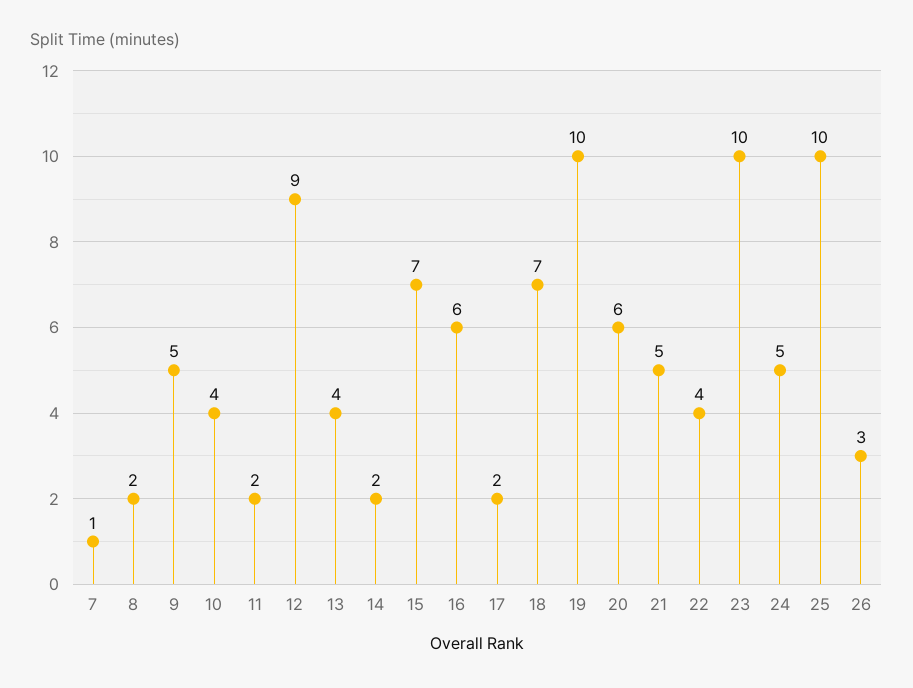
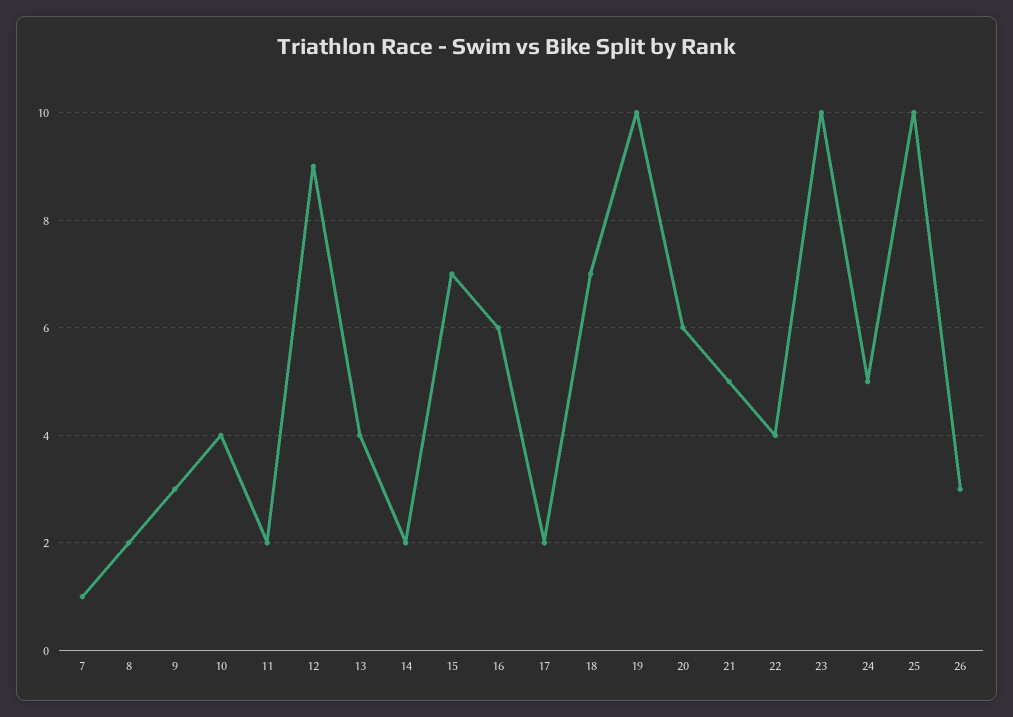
  {
    "7": 1,
    "8": 2,
-   "9": 5,
+   "9": 3,
    "10": 4,
    "11": 2,
    "12": 9,
    "13": 4,
    "14": 2,
    "15": 7,
    "16": 6,
    "17": 2,
    "18": 7,
    "19": 10,
    "20": 6,
    "21": 5,
    "22": 4,
    "23": 10,
    "24": 5,
    "25": 10,
    "26": 3
  }

